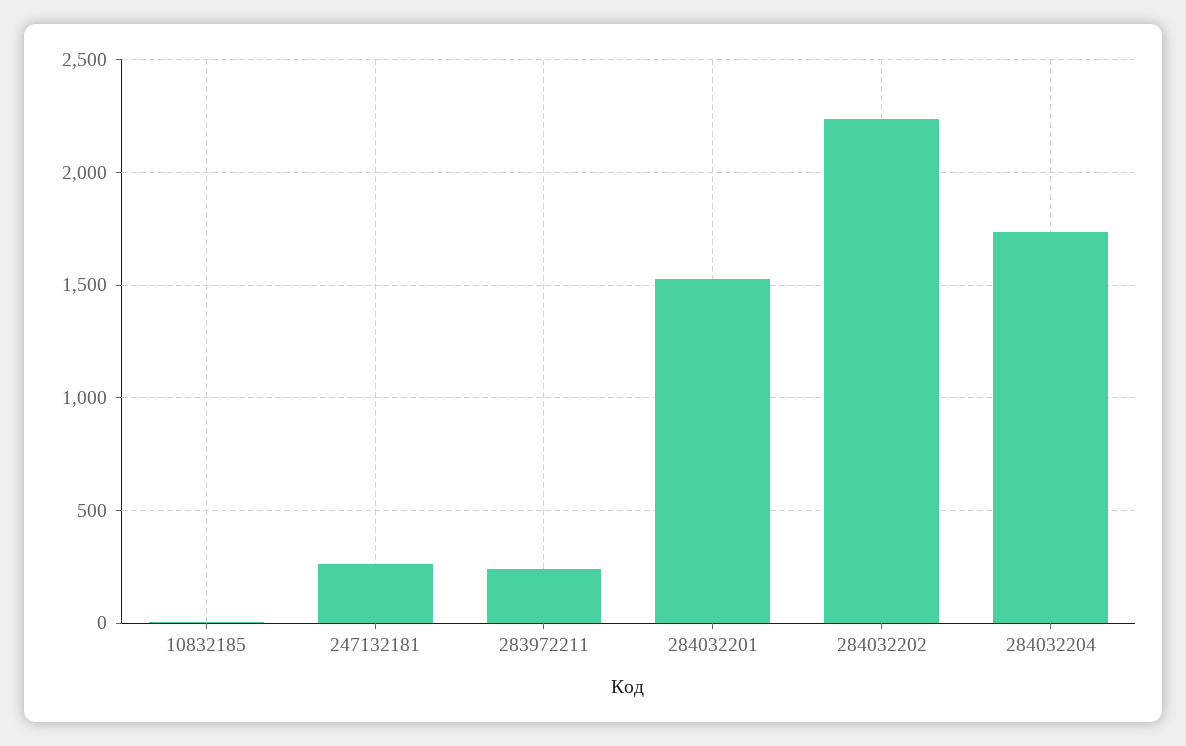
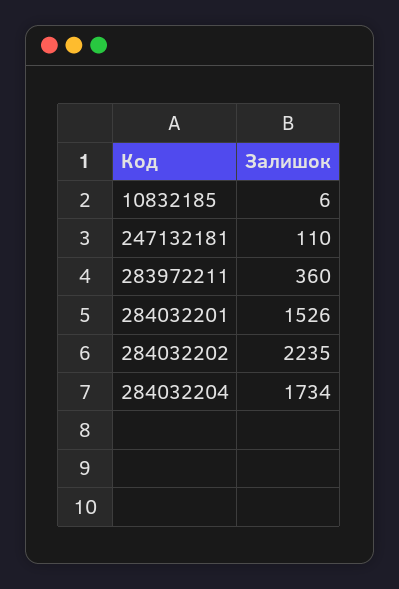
  {
    "10832185": 6,
-   "247132181": 250,
+   "247132181": 110,
-   "283972211": 250,
+   "283972211": 360,
    "284032201": 1526,
    "284032202": 2235,
    "284032204": 1734
  }

